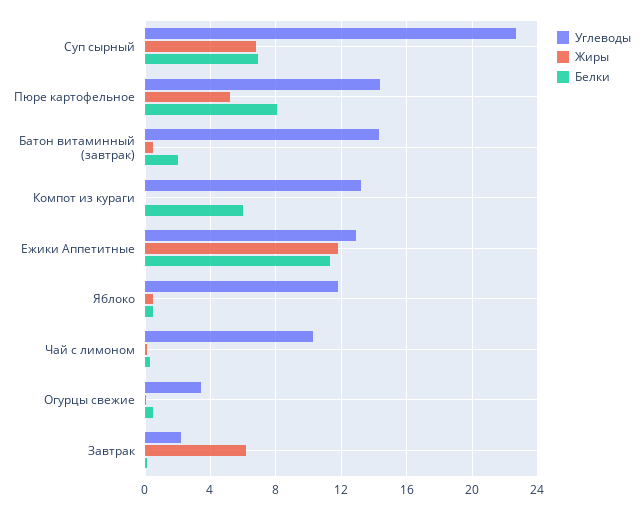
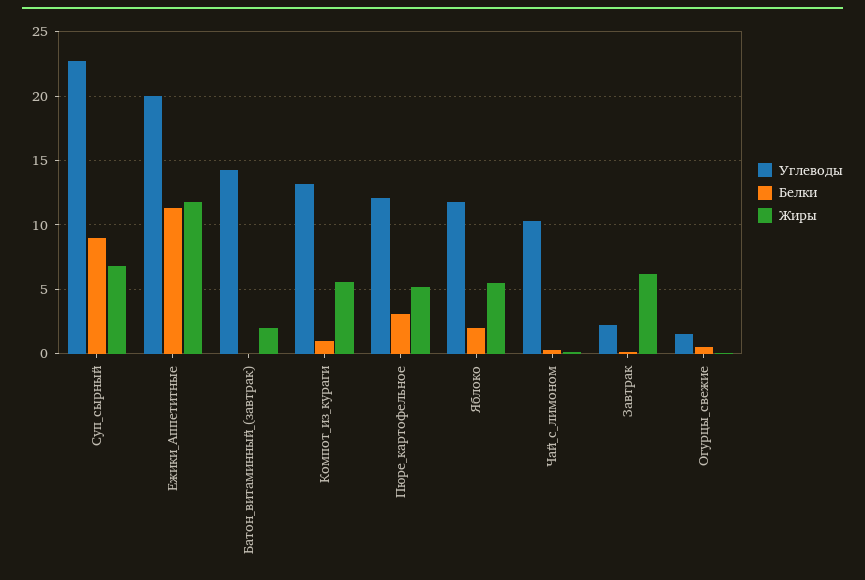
  {
    "Углеводы": {
      "Суп сырный": 22.5,
-     "Пюре картофельное": 14.5,
+     "Пюре картофельное": 12,
      "Батон витаминный (завтрак)": 14.5,
      "Компот из кураги": 13,
-     "Ежики Аппетитные": 13,
+     "Ежики Аппетитные": 20,
      "Яблоко": 12,
      "Чай с лимоном": 10.5,
-     "Огурцы свежие": 3.5,
+     "Огурцы свежие": 1.5,
      "Завтрак": 2
    },
    "Жиры": {
      "Суп сырный": 7,
      "Пюре картофельное": 5,
-     "Батон витаминный (завтрак)": 0.5,
+     "Батон витаминный (завтрак)": 2,
-     "Компот из кураги": 0,
+     "Компот из кураги": 5.5,
      "Ежики Аппетитные": 12,
-     "Яблоко": 0.5,
+     "Яблоко": 5.5,
      "Чай с лимоном": 0,
      "Огурцы свежие": 0,
      "Завтрак": 6
    },
    "Белки": {
-     "Суп сырный": 7,
+     "Суп сырный": 9,
-     "Пюре картофельное": 8,
+     "Пюре картофельное": 3,
-     "Батон витаминный (завтрак)": 2,
+     "Батон витаминный (завтрак)": 0,
-     "Компот из кураги": 6,
+     "Компот из кураги": 1,
      "Ежики Аппетитные": 11.5,
-     "Яблоко": 0.5,
+     "Яблоко": 2,
      "Чай с лимоном": 0.5,
      "Огурцы свежие": 0.5,
      "Завтрак": 0
    }
  }

